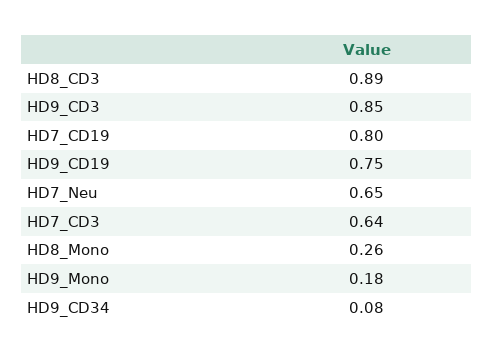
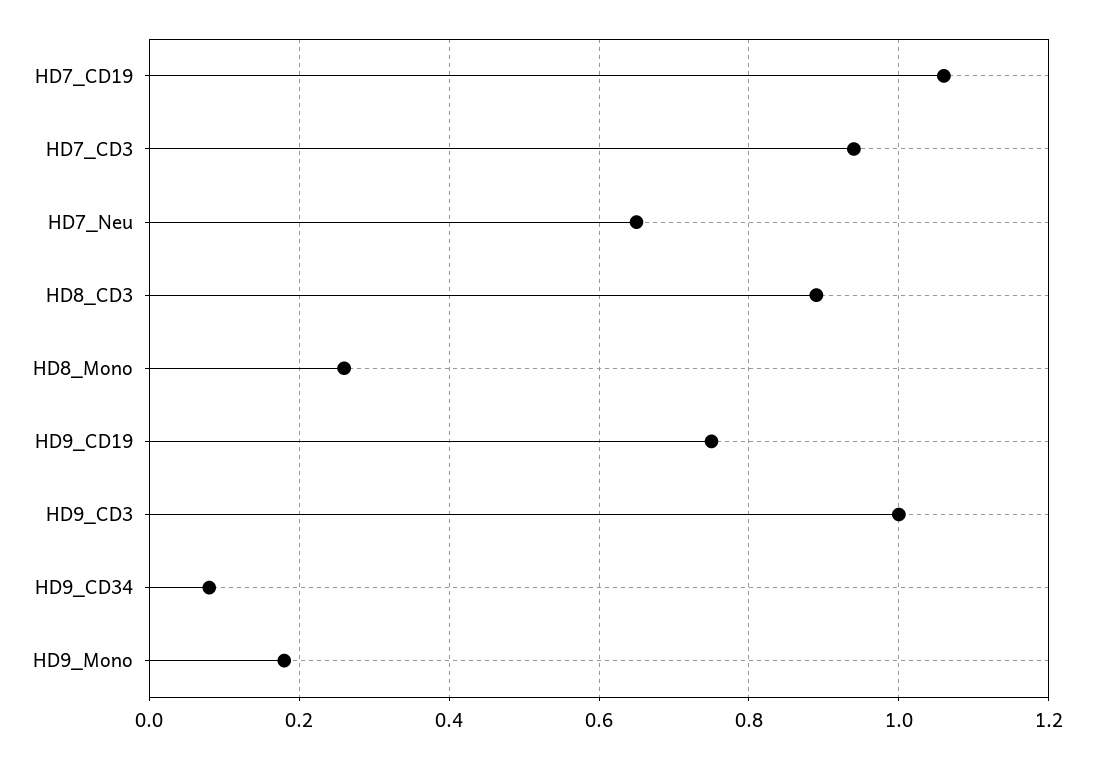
  {
    "HD8_CD3": 0.89,
-   "HD9_CD3": 0.85,
+   "HD9_CD3": 1,
-   "HD7_CD19": 0.8,
+   "HD7_CD19": 1.05,
    "HD9_CD19": 0.75,
    "HD7_Neu": 0.65,
-   "HD7_CD3": 0.64,
+   "HD7_CD3": 0.95,
    "HD8_Mono": 0.26,
    "HD9_Mono": 0.18,
    "HD9_CD34": 0.08
  }

